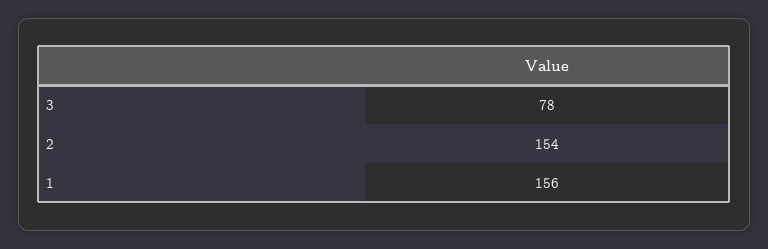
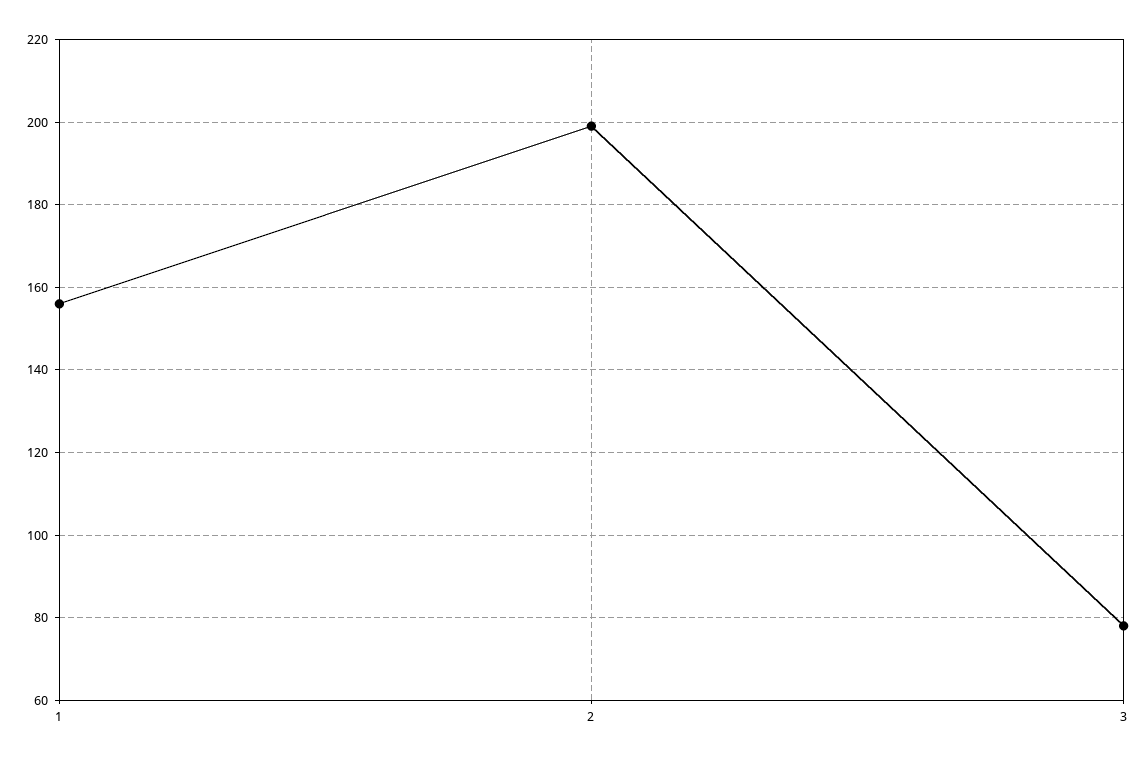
  {
    "3": 78,
-   "2": 154,
+   "2": 200,
    "1": 156
  }

